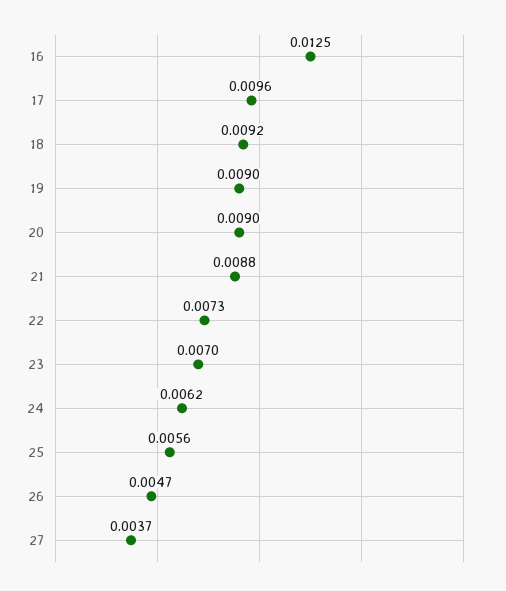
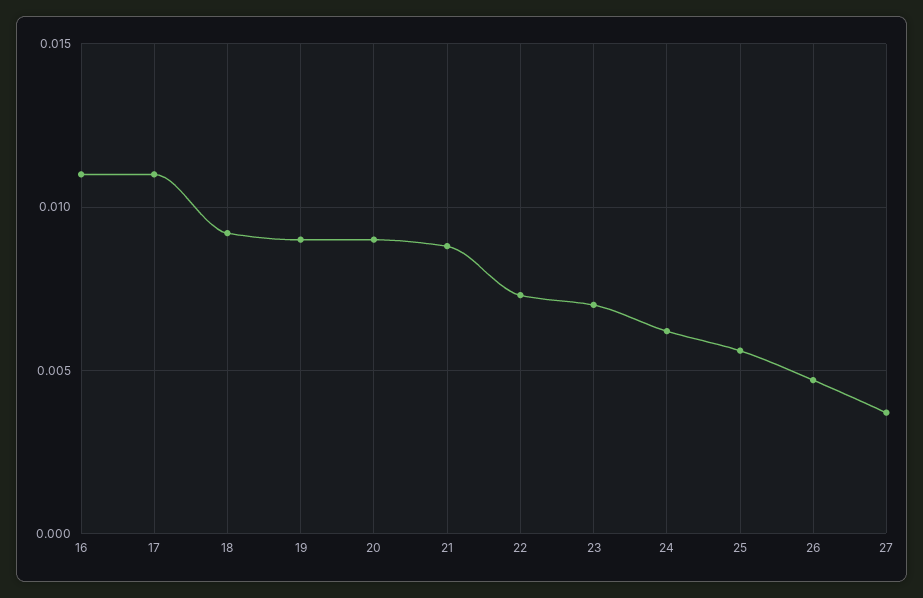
  {
-   "16": 0.0125,
+   "16": 0.011,
-   "17": 0.0096,
+   "17": 0.011,
    "18": 0.0092,
    "19": 0.009,
    "20": 0.009,
    "21": 0.0088,
    "22": 0.0073,
    "23": 0.007,
    "24": 0.0062,
    "25": 0.0056,
    "26": 0.0047,
    "27": 0.0037
  }

